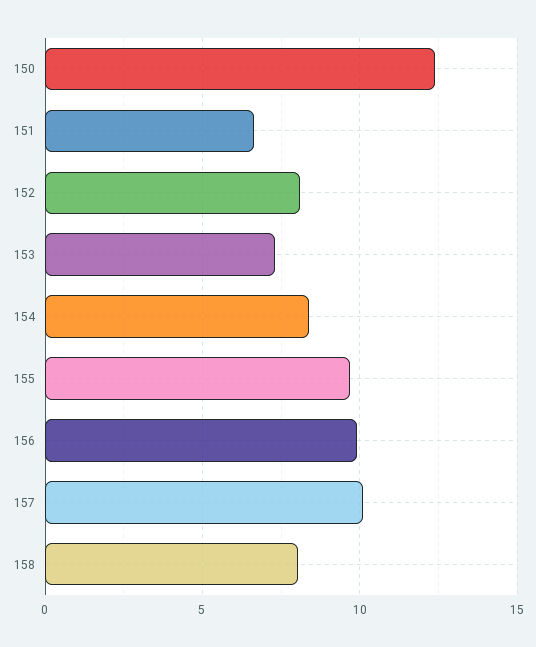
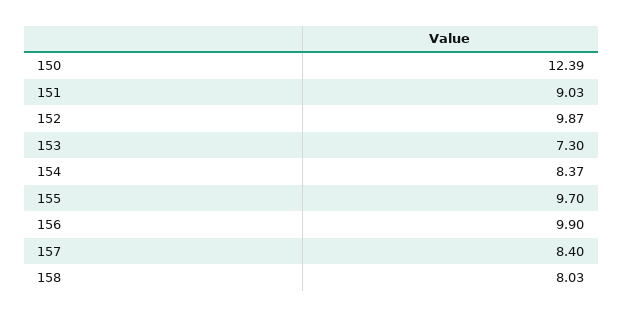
  {
    "150": 12.39,
-   "151": 6.5,
+   "151": 9.03,
-   "152": 8,
+   "152": 9.87,
    "153": 7.3,
    "154": 8.37,
    "155": 9.7,
    "156": 9.9,
-   "157": 10,
+   "157": 8.4,
    "158": 8.03
  }

